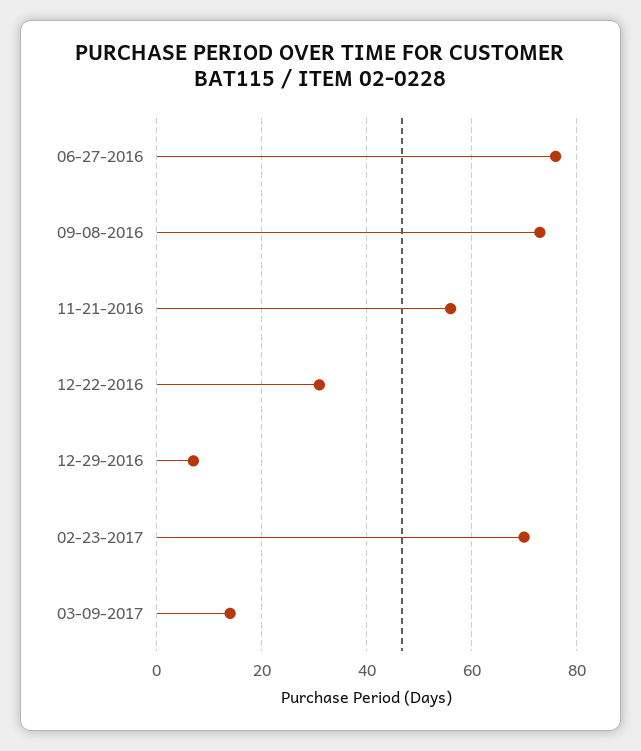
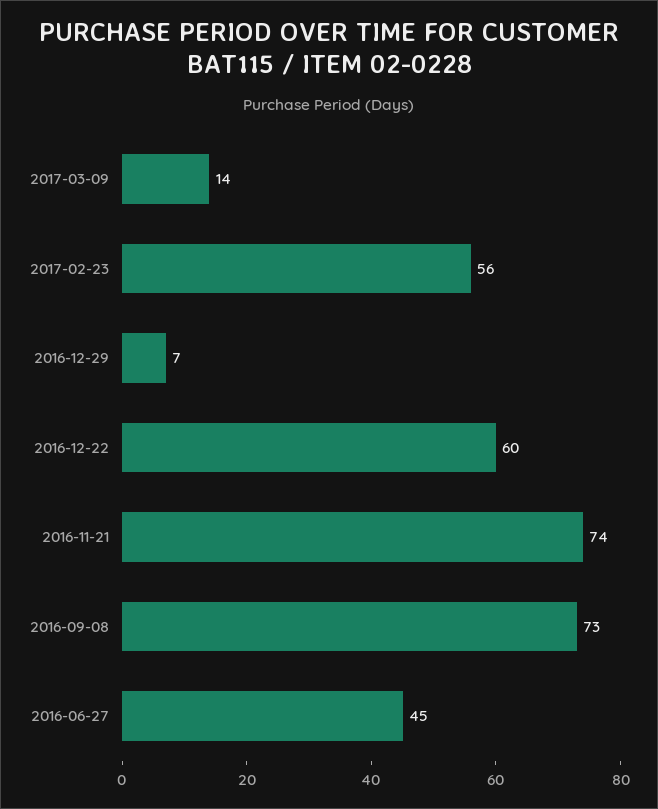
  {
-   "06-27-2016": 75,
+   "06-27-2016": 45,
    "09-08-2016": 73,
-   "11-21-2016": 55,
+   "11-21-2016": 74,
-   "12-22-2016": 30,
+   "12-22-2016": 60,
    "12-29-2016": 7,
-   "02-23-2017": 70,
+   "02-23-2017": 56,
    "03-09-2017": 14
  }

